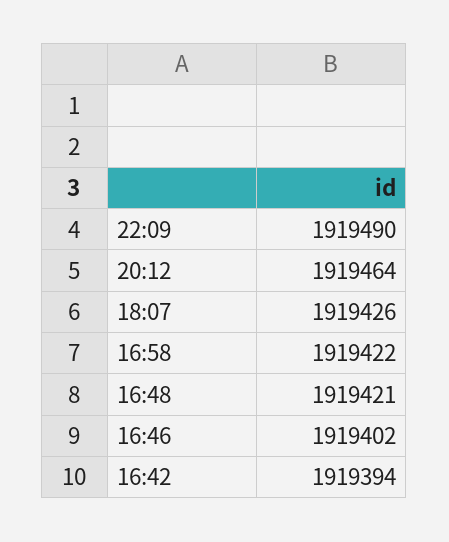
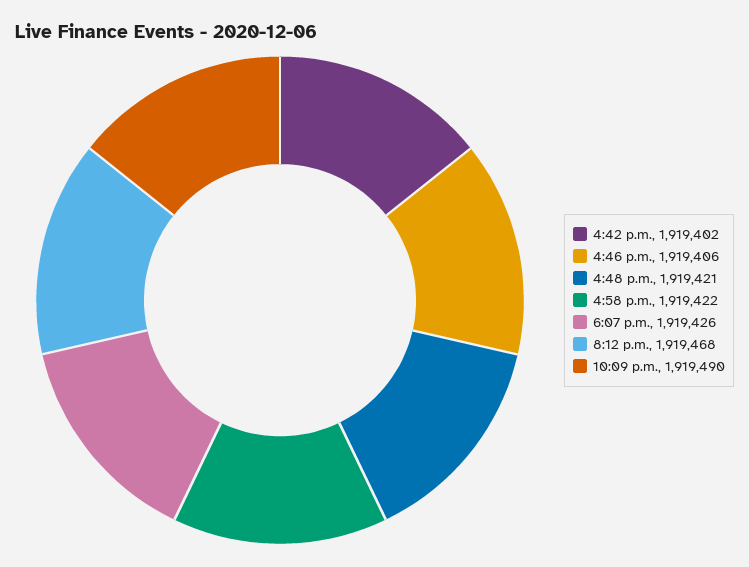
  {
    "22:09": 1919490,
-   "20:12": 1919464,
+   "20:12": 1919468,
    "18:07": 1919426,
    "16:58": 1919422,
    "16:48": 1919421,
-   "16:46": 1919402,
+   "16:46": 1919406,
-   "16:42": 1919394
+   "16:42": 1919402
  }

